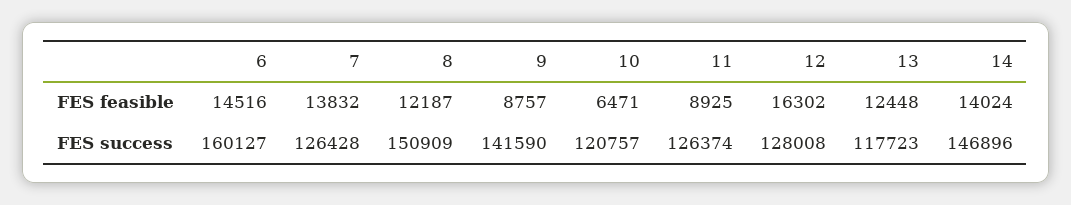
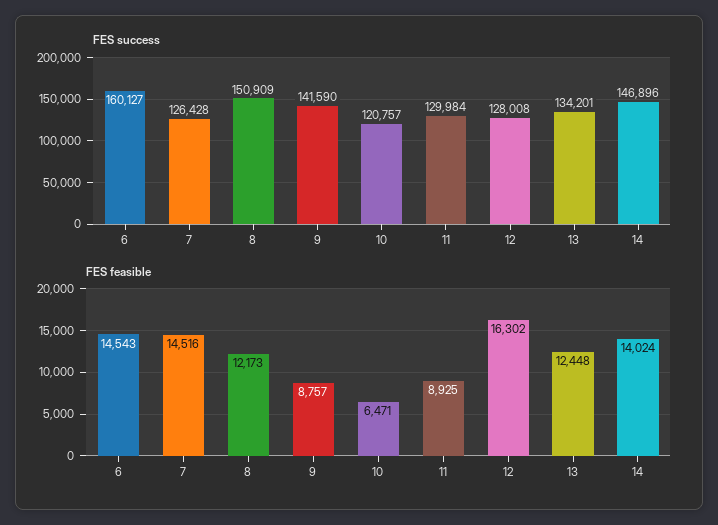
  {
    "FES feasible": {
-     "6": 14516,
+     "6": 14543,
-     "7": 13832,
+     "7": 14516,
-     "8": 12187,
+     "8": 12173,
      "9": 8757,
      "10": 6471,
      "11": 8925,
      "12": 16302,
      "13": 12448,
      "14": 14024
    },
    "FES success": {
      "6": 160127,
      "7": 126428,
      "8": 150909,
      "9": 141590,
      "10": 120757,
-     "11": 126374,
+     "11": 129984,
      "12": 128008,
-     "13": 117723,
+     "13": 134201,
      "14": 146896
    }
  }

